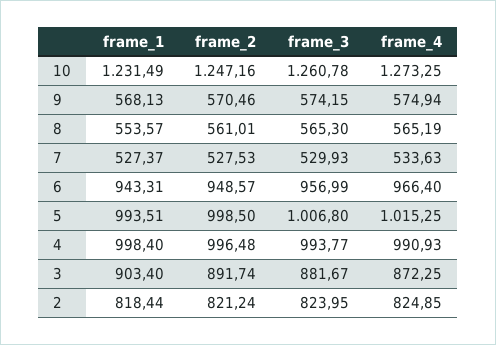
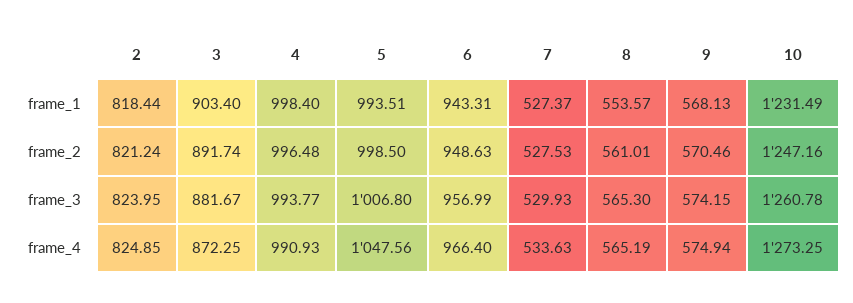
  {
    "frame_1": {
      "10": 1231.49,
      "9": 568.13,
      "8": 553.57,
      "7": 527.37,
      "6": 943.31,
      "5": 993.51,
      "4": 998.4,
      "3": 903.4,
      "2": 818.44
    },
    "frame_2": {
      "10": 1247.16,
      "9": 570.46,
      "8": 561.01,
      "7": 527.53,
-     "6": 948.57,
+     "6": 948.63,
      "5": 998.5,
      "4": 996.48,
      "3": 891.74,
      "2": 821.24
    },
    "frame_3": {
      "10": 1260.78,
      "9": 574.15,
      "8": 565.3,
      "7": 529.93,
      "6": 956.99,
      "5": 1006.8,
      "4": 993.77,
      "3": 881.67,
      "2": 823.95
    },
    "frame_4": {
      "10": 1273.25,
      "9": 574.94,
      "8": 565.19,
      "7": 533.63,
      "6": 966.4,
-     "5": 1015.25,
+     "5": 1047.56,
      "4": 990.93,
      "3": 872.25,
      "2": 824.85
    }
  }

